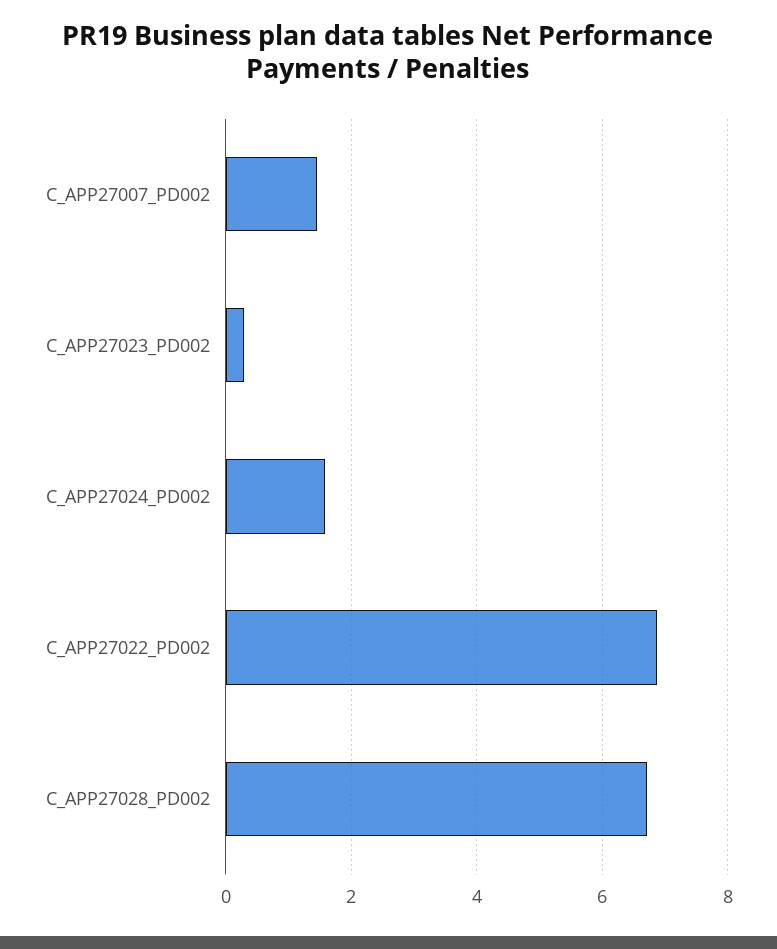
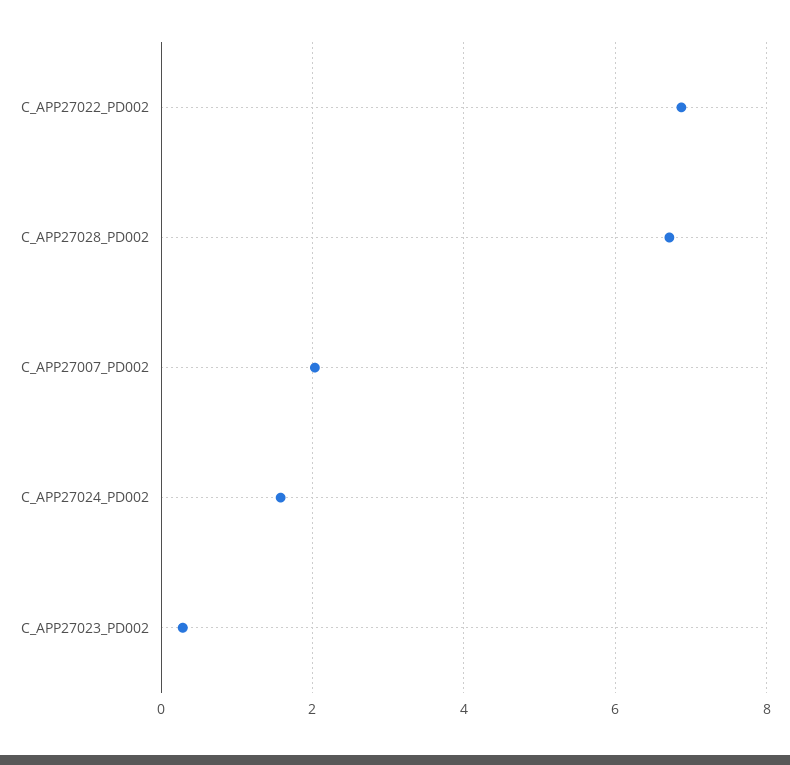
  {
-   "C_APP27007_PD002": 1.4,
+   "C_APP27007_PD002": 2,
    "C_APP27023_PD002": 0.2,
    "C_APP27024_PD002": 1.6,
    "C_APP27022_PD002": 6.8,
    "C_APP27028_PD002": 6.8
  }

